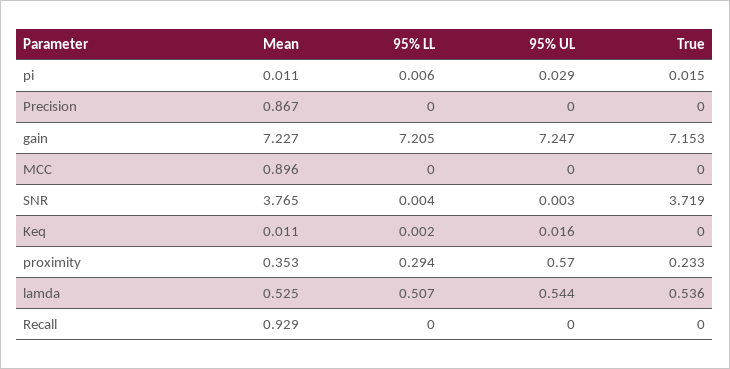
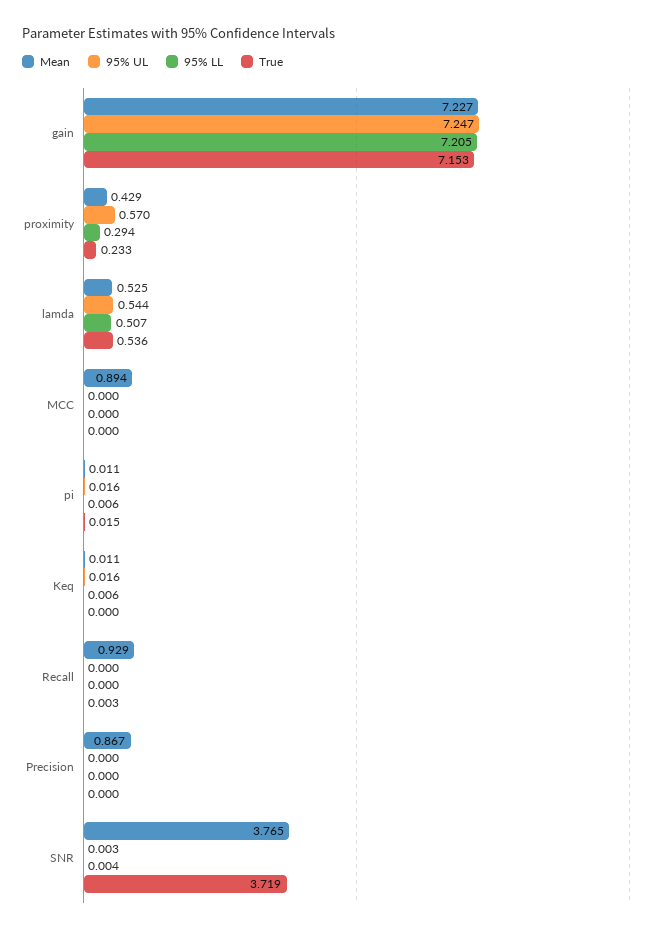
  {
    "Mean": {
      "pi": 0.011,
      "Precision": 0.867,
      "gain": 7.227,
-     "MCC": 0.896,
+     "MCC": 0.894,
      "SNR": 3.765,
      "Keq": 0.011,
-     "proximity": 0.353,
+     "proximity": 0.429,
      "lamda": 0.525,
      "Recall": 0.929
    },
    "95% LL": {
      "pi": 0.006,
      "Precision": 0,
      "gain": 7.205,
      "MCC": 0,
      "SNR": 0.004,
-     "Keq": 0.002,
+     "Keq": 0.006,
      "proximity": 0.294,
      "lamda": 0.507,
      "Recall": 0
    },
    "95% UL": {
-     "pi": 0.029,
+     "pi": 0.016,
      "Precision": 0,
      "gain": 7.247,
      "MCC": 0,
      "SNR": 0.003,
      "Keq": 0.016,
      "proximity": 0.57,
      "lamda": 0.544,
      "Recall": 0
    },
    "True": {
      "pi": 0.015,
      "Precision": 0,
      "gain": 7.153,
      "MCC": 0,
      "SNR": 3.719,
      "Keq": 0,
      "proximity": 0.233,
      "lamda": 0.536,
-     "Recall": 0
+     "Recall": 0.003
    }
  }

